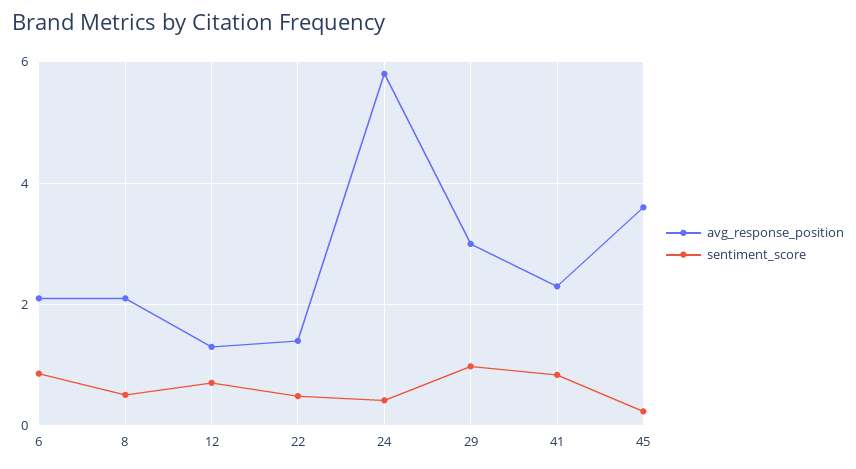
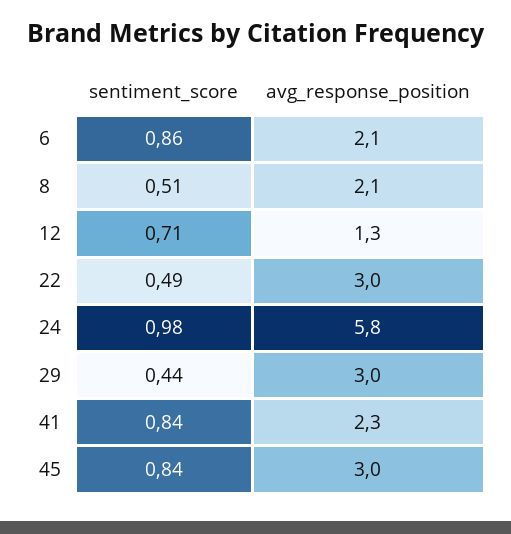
  {
    "avg_response_position": {
      "6": 2.1,
      "8": 2.1,
      "12": 1.3,
-     "22": 1.4,
+     "22": 3,
      "24": 5.8,
      "29": 3,
      "41": 2.3,
-     "45": 3.6
+     "45": 3
    },
    "sentiment_score": {
      "6": 0.86,
      "8": 0.51,
      "12": 0.71,
      "22": 0.49,
-     "24": 0.4,
+     "24": 0.98,
-     "29": 1,
+     "29": 0.44,
      "41": 0.84,
-     "45": 0.2
+     "45": 0.84
    }
  }

